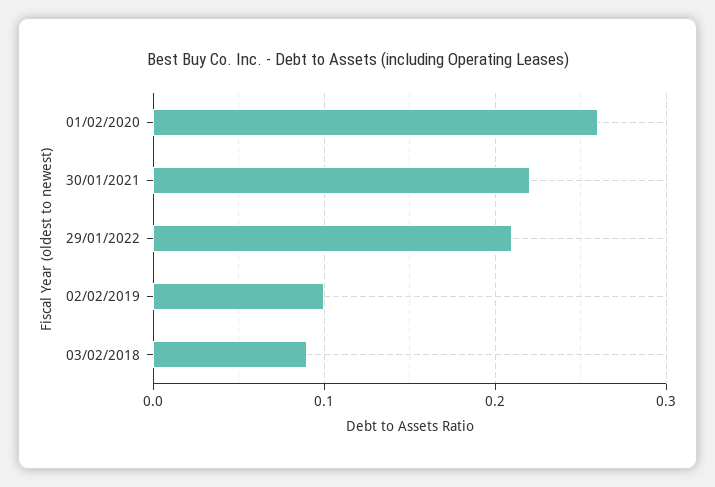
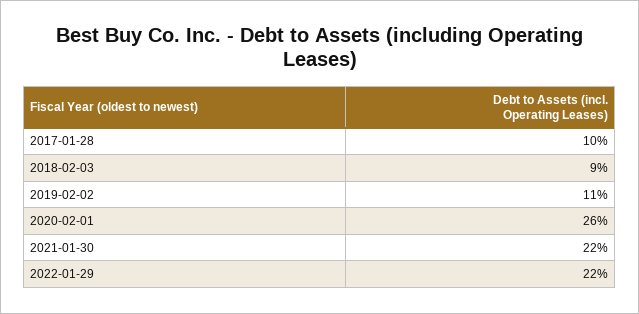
  {
    "01/02/2020": 0.26,
    "30/01/2021": 0.22,
-   "29/01/2022": 0.21,
+   "29/01/2022": 0.22,
-   "02/02/2019": 0.1,
+   "02/02/2019": 0.11,
-   "03/02/2018": 0.09
+   "03/02/2018": 0.09,
+   "2017-01-28": 0.1
  }

